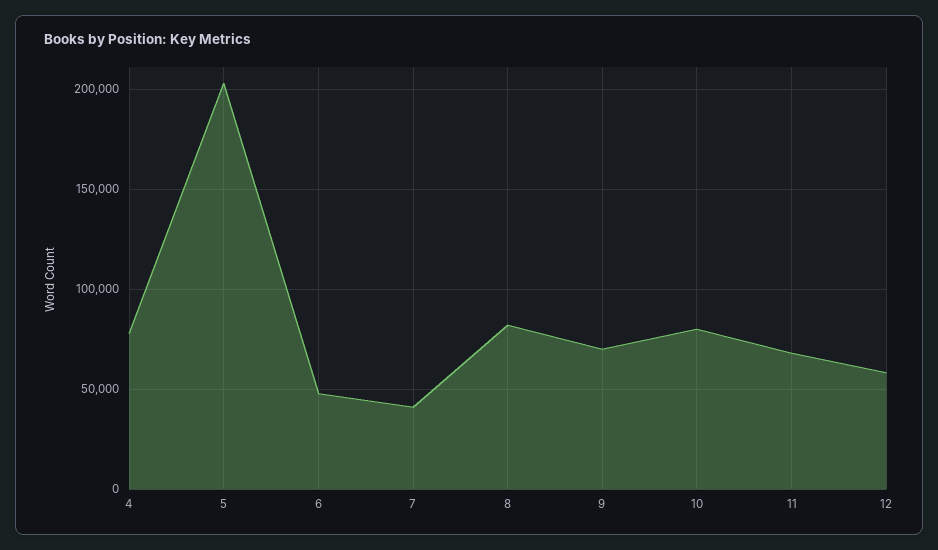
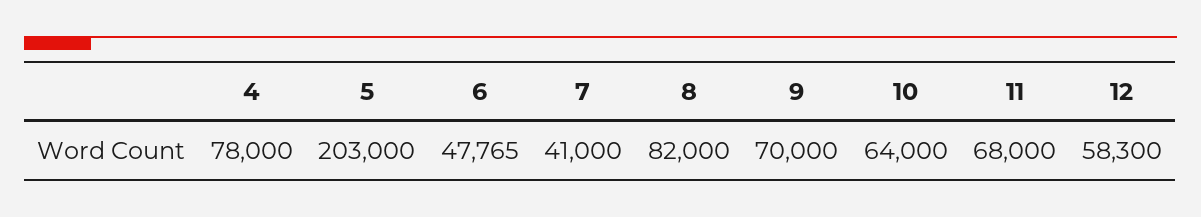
  {
    "4": 78000,
    "5": 203000,
    "6": 47765,
    "7": 41000,
    "8": 82000,
    "9": 70000,
-   "10": 80000,
+   "10": 64000,
    "11": 68000,
    "12": 58300
  }

